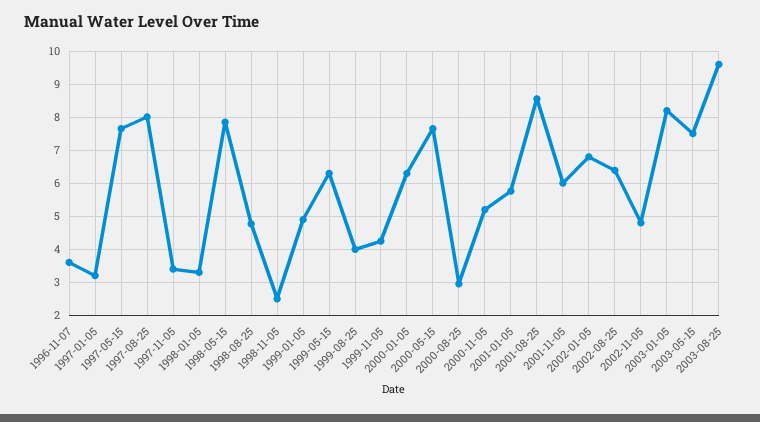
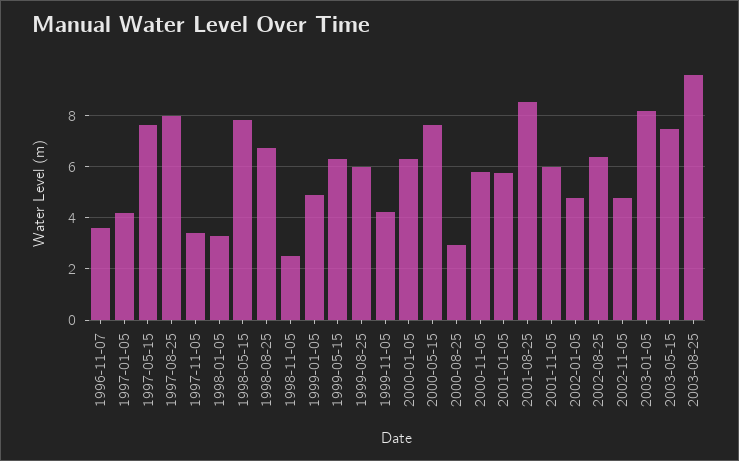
  {
    "1996-11-07": 3.6,
-   "1997-01-05": 3.2,
+   "1997-01-05": 4.25,
    "1997-05-15": 7.6,
    "1997-08-25": 8,
    "1997-11-05": 3.4,
    "1998-01-05": 3.4,
    "1998-05-15": 7.8,
-   "1998-08-25": 4.8,
+   "1998-08-25": 6.75,
    "1998-11-05": 2.6,
    "1999-01-05": 5,
    "1999-05-15": 6.4,
-   "1999-08-25": 4,
+   "1999-08-25": 6,
    "1999-11-05": 4.2,
    "2000-01-05": 6.4,
    "2000-05-15": 7.6,
    "2000-08-25": 3,
-   "2000-11-05": 5.2,
+   "2000-11-05": 5.75,
    "2001-01-05": 5.8,
    "2001-08-25": 8.6,
    "2001-11-05": 6,
-   "2002-01-05": 6.8,
+   "2002-01-05": 4.75,
    "2002-08-25": 6.4,
    "2002-11-05": 4.8,
    "2003-01-05": 8.2,
    "2003-05-15": 7.6,
    "2003-08-25": 9.6
  }

